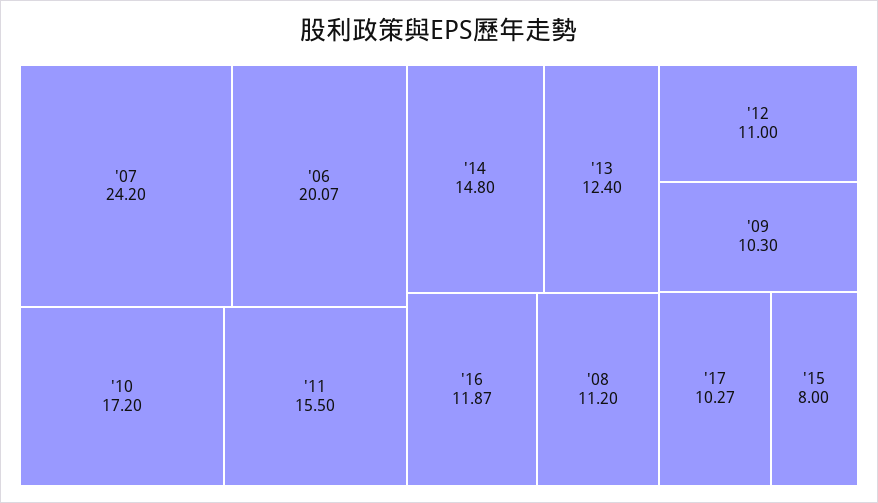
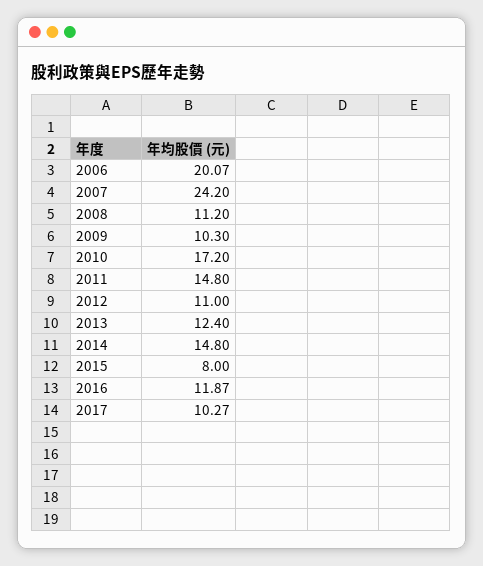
  {
    "'07": 24.2,
    "'06": 20.07,
    "'10": 17.2,
-   "'11": 15.5,
+   "'11": 14.8,
    "'14": 14.8,
    "'13": 12.4,
    "'16": 11.87,
    "'08": 11.2,
    "'12": 11,
    "'09": 10.3,
    "'17": 10.27,
    "'15": 8
  }

